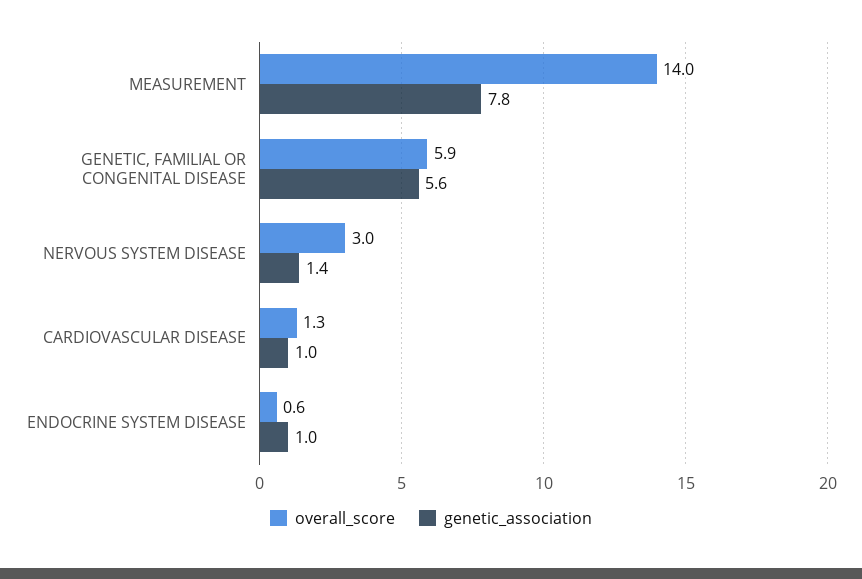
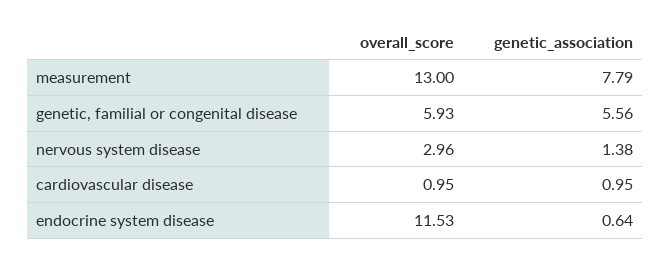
  {
    "overall_score": {
-     "MEASUREMENT": 14,
+     "MEASUREMENT": 13,
      "GENETIC, FAMILIAL OR CONGENITAL DISEASE": 5.93,
      "NERVOUS SYSTEM DISEASE": 2.96,
-     "CARDIOVASCULAR DISEASE": 1.3,
+     "CARDIOVASCULAR DISEASE": 0.95,
-     "ENDOCRINE SYSTEM DISEASE": 0.6
+     "ENDOCRINE SYSTEM DISEASE": 11.53
    },
    "genetic_association": {
      "MEASUREMENT": 7.79,
      "GENETIC, FAMILIAL OR CONGENITAL DISEASE": 5.56,
      "NERVOUS SYSTEM DISEASE": 1.38,
      "CARDIOVASCULAR DISEASE": 0.95,
-     "ENDOCRINE SYSTEM DISEASE": 1
+     "ENDOCRINE SYSTEM DISEASE": 0.64
    }
  }

